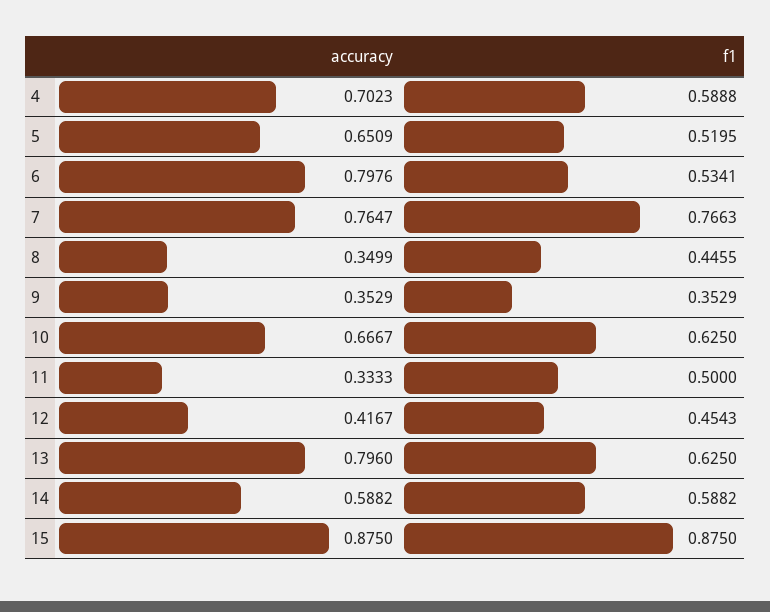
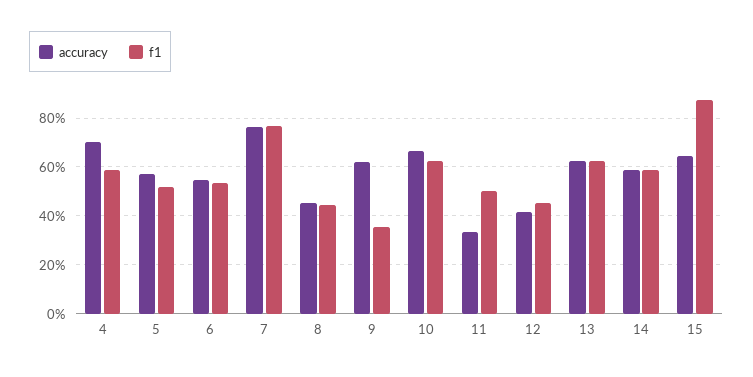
  {
    "accuracy": {
      "4": 0.7023,
-     "5": 0.6509,
+     "5": 0.575,
-     "6": 0.7976,
+     "6": 0.55,
      "7": 0.7647,
-     "8": 0.3499,
+     "8": 0.45,
-     "9": 0.3529,
+     "9": 0.625,
      "10": 0.6667,
      "11": 0.3333,
      "12": 0.4167,
-     "13": 0.796,
+     "13": 0.625,
      "14": 0.5882,
-     "15": 0.875
+     "15": 0.65
    },
    "f1": {
      "4": 0.5888,
      "5": 0.5195,
      "6": 0.5341,
      "7": 0.7663,
      "8": 0.4455,
      "9": 0.3529,
      "10": 0.625,
      "11": 0.5,
      "12": 0.4543,
      "13": 0.625,
      "14": 0.5882,
      "15": 0.875
    }
  }

